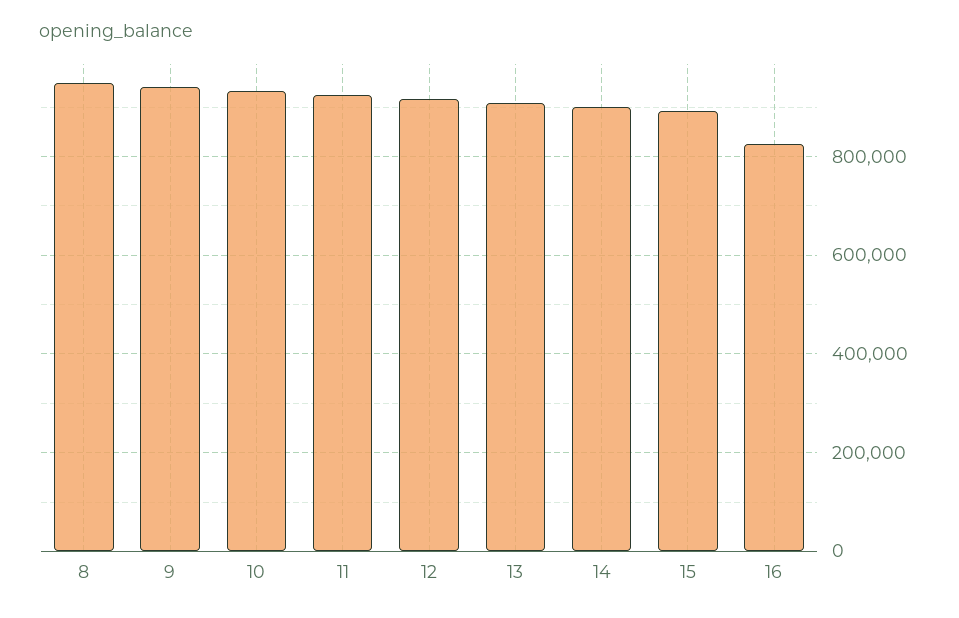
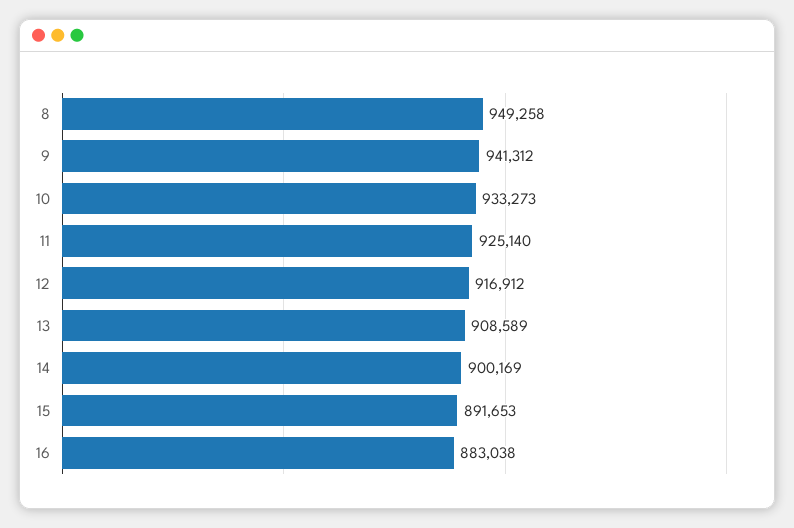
  {
    "8": 949258,
    "9": 941312,
    "10": 933273,
    "11": 925140,
    "12": 916912,
    "13": 908589,
    "14": 900169,
    "15": 891653,
-   "16": 820000
+   "16": 883038
  }

